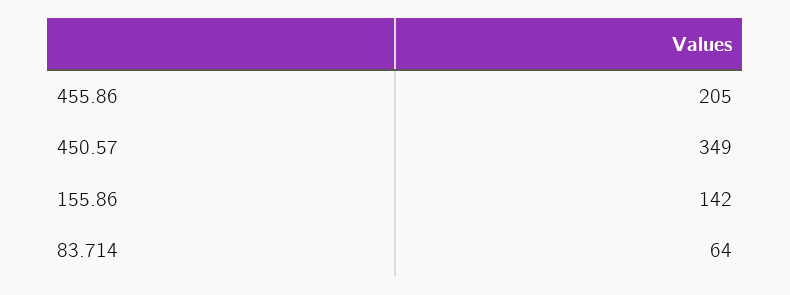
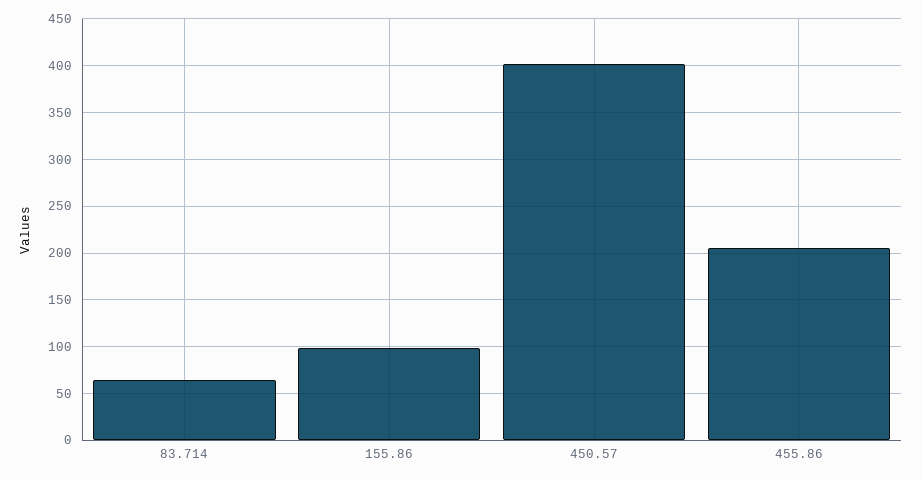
  {
    "455.86": 205,
-   "450.57": 349,
+   "450.57": 400,
-   "155.86": 142,
+   "155.86": 100,
    "83.714": 64
  }

